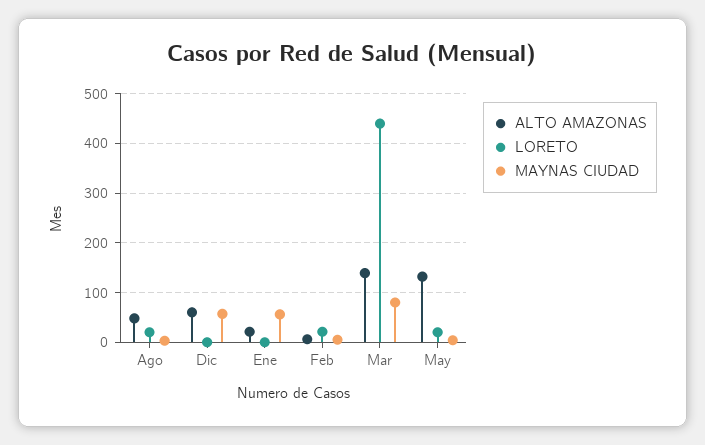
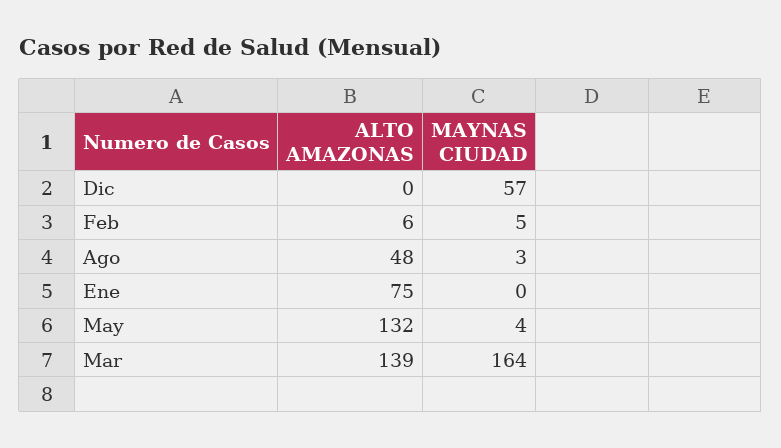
  {
    "ALTO AMAZONAS": {
      "Ago": 48,
-     "Dic": 60,
+     "Dic": 0,
-     "Ene": 20,
+     "Ene": 75,
      "Feb": 6,
      "Mar": 139,
      "May": 132
    },
-   "LORETO": {
-     "Ago": 20,
-     "Dic": 0,
-     "Ene": 0,
-     "Feb": 20,
-     "Mar": 440,
-     "May": 20
-   },
    "MAYNAS CIUDAD": {
      "Ago": 3,
      "Dic": 57,
-     "Ene": 60,
+     "Ene": 0,
      "Feb": 5,
-     "Mar": 80,
+     "Mar": 164,
      "May": 4
    }
  }

